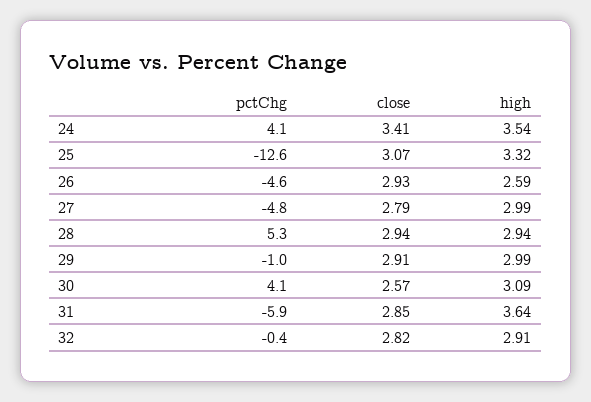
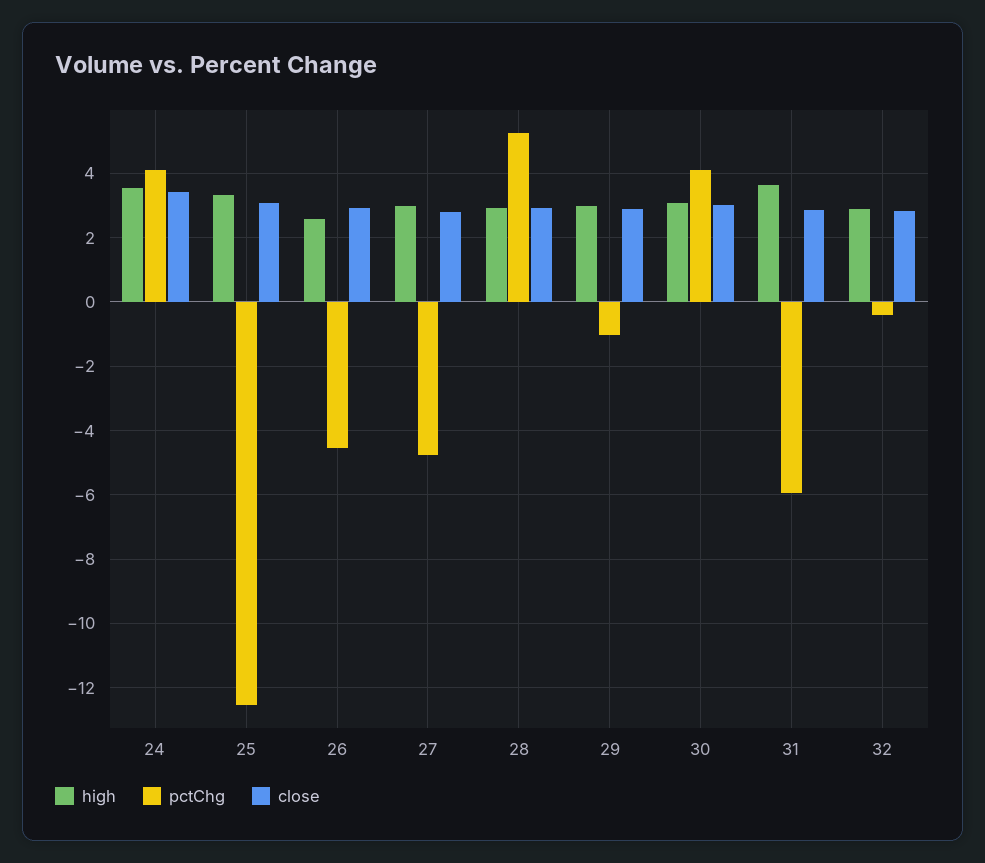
  {
    "pctChg": {
      "24": 4.1,
      "25": -12.6,
      "26": -4.6,
      "27": -4.8,
      "28": 5.3,
      "29": -1,
      "30": 4.1,
      "31": -5.9,
      "32": -0.4
    },
    "close": {
      "24": 3.41,
      "25": 3.07,
      "26": 2.93,
      "27": 2.79,
      "28": 2.94,
      "29": 2.91,
-     "30": 2.57,
+     "30": 3,
      "31": 2.85,
      "32": 2.82
    },
    "high": {
      "24": 3.54,
      "25": 3.32,
      "26": 2.59,
      "27": 2.99,
      "28": 2.94,
      "29": 2.99,
      "30": 3.09,
      "31": 3.64,
      "32": 2.91
    }
  }

